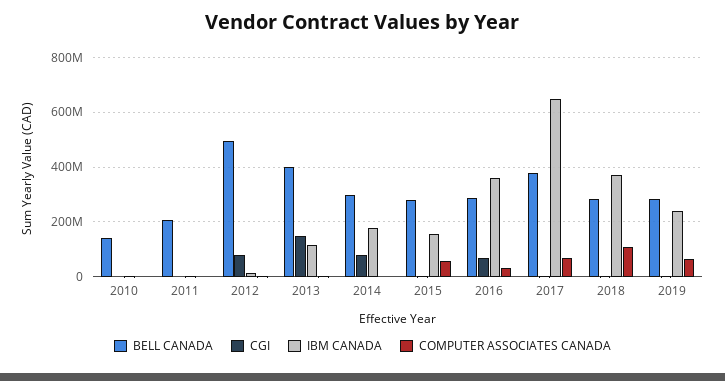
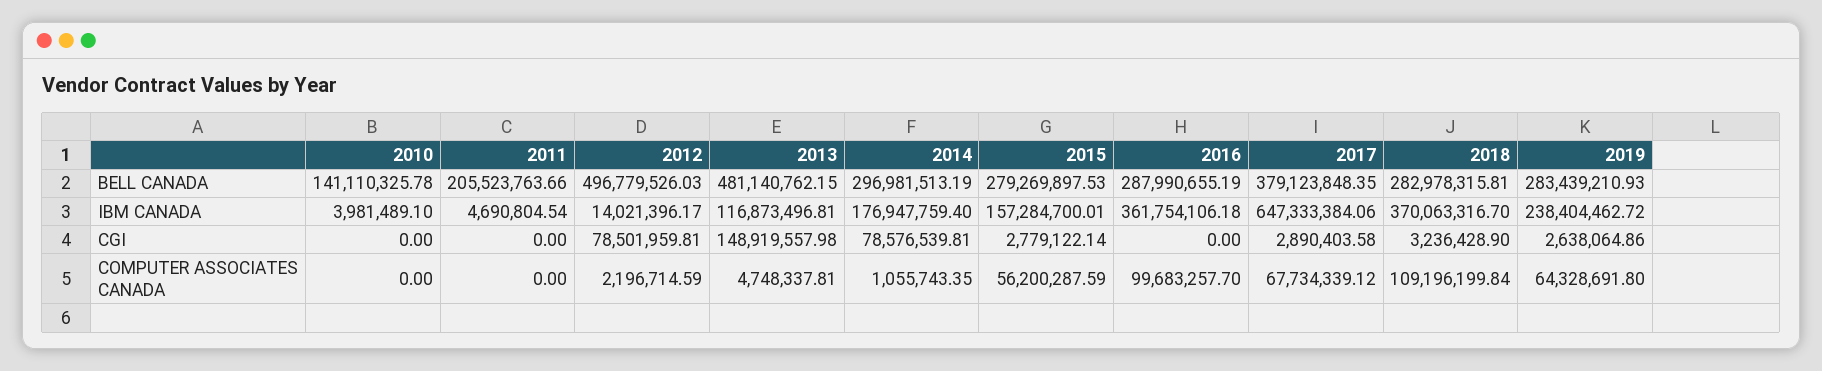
  {
    "BELL CANADA": {
      "2010": 141110325.78,
      "2011": 205523763.66,
      "2012": 496779526.03,
-     "2013": 400000000,
+     "2013": 481140762.15,
      "2014": 296981513.19,
      "2015": 279269897.53,
      "2016": 287990655.19,
      "2017": 379123848.35,
      "2018": 282978315.81,
      "2019": 283439210.93
    },
    "CGI": {
      "2010": 0,
      "2011": 0,
      "2012": 78501959.81,
      "2013": 148919557.98,
      "2014": 78576539.81,
      "2015": 2779122.14,
-     "2016": 75000000,
+     "2016": 0,
      "2017": 2890403.58,
      "2018": 3236428.9,
      "2019": 2638064.86
    },
    "IBM CANADA": {
      "2010": 3981489.1,
      "2011": 4690804.54,
      "2012": 14021396.17,
      "2013": 116873496.81,
      "2014": 176947759.4,
      "2015": 157284700.01,
      "2016": 361754106.18,
      "2017": 647333384.06,
      "2018": 370063316.7,
      "2019": 238404462.72
    },
    "COMPUTER ASSOCIATES CANADA": {
      "2010": 0,
      "2011": 0,
      "2012": 2196714.59,
      "2013": 4748337.81,
      "2014": 1055743.35,
      "2015": 56200287.59,
-     "2016": 25000000,
+     "2016": 99683257.7,
      "2017": 67734339.12,
      "2018": 109196199.84,
      "2019": 64328691.8
    }
  }

